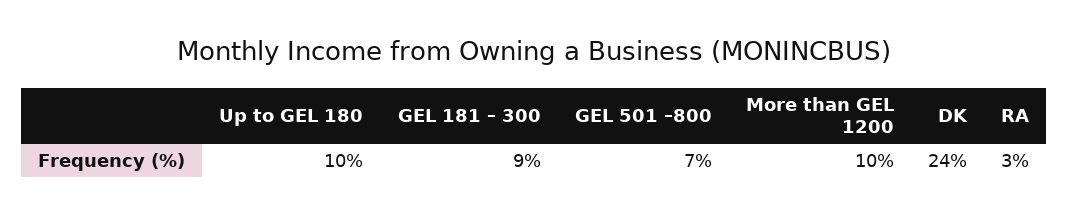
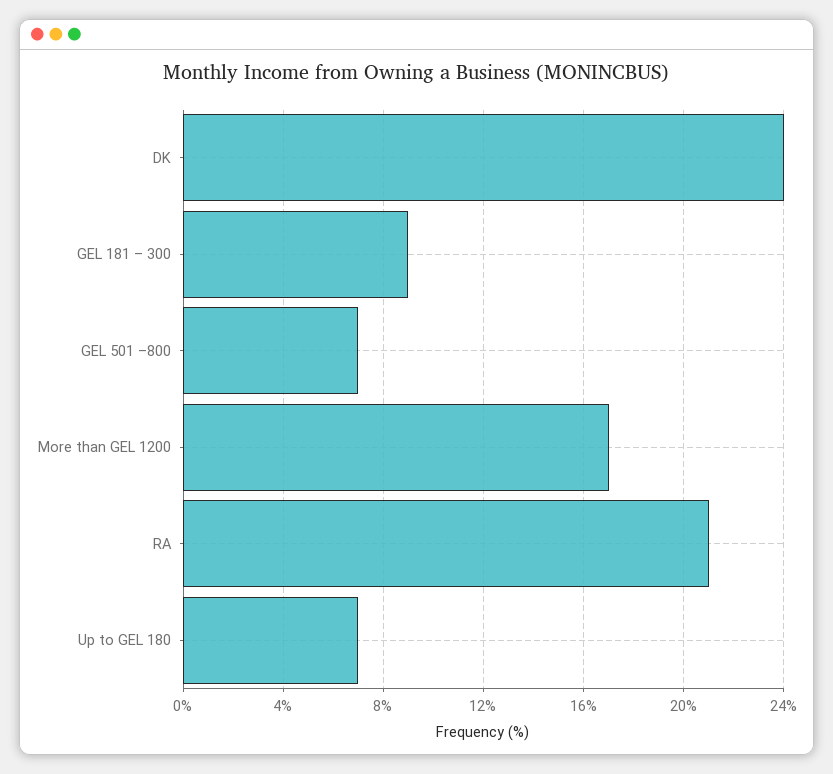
  {
-   "Up to GEL 180": 10,
+   "Up to GEL 180": 7,
    "GEL 181 – 300": 9,
    "GEL 501 –800": 7,
-   "More than GEL 1200": 10,
+   "More than GEL 1200": 17,
    "DK": 24,
-   "RA": 3
+   "RA": 21
  }

